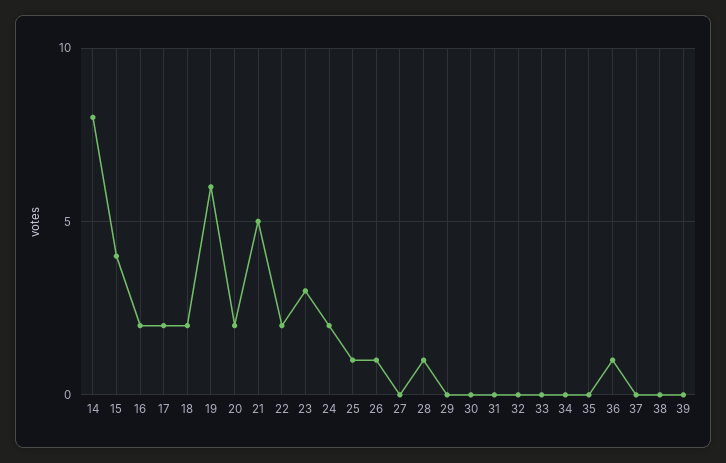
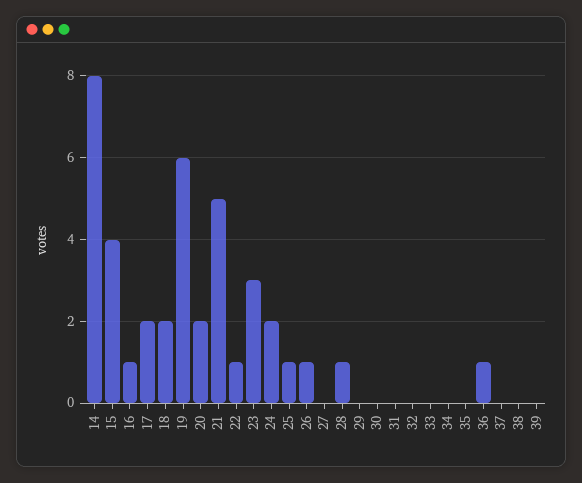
  {
    "14": 8,
    "15": 4,
-   "16": 2,
+   "16": 1,
    "17": 2,
    "18": 2,
    "19": 6,
    "20": 2,
    "21": 5,
-   "22": 2,
+   "22": 1,
    "23": 3,
    "24": 2,
    "25": 1,
    "26": 1,
    "27": 0,
    "28": 1,
    "29": 0,
    "30": 0,
    "31": 0,
    "32": 0,
    "33": 0,
    "34": 0,
    "35": 0,
    "36": 1,
    "37": 0,
    "38": 0,
    "39": 0
  }

